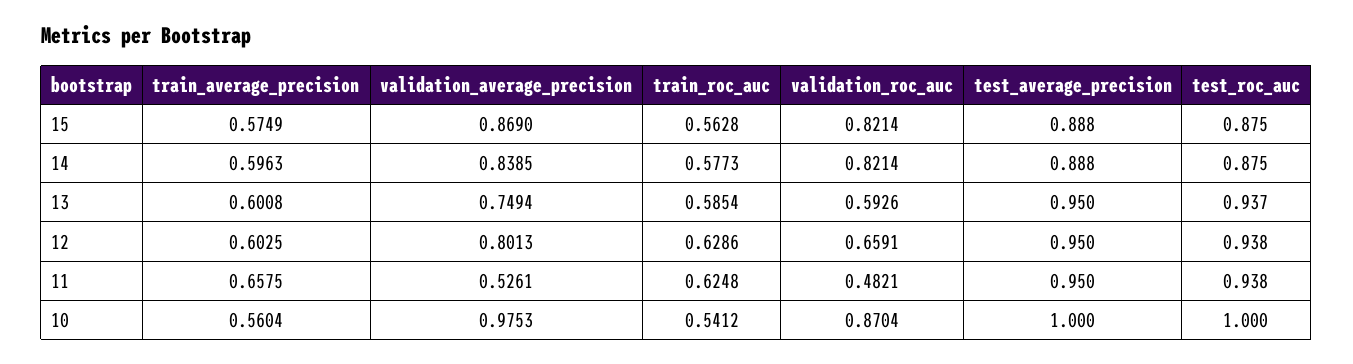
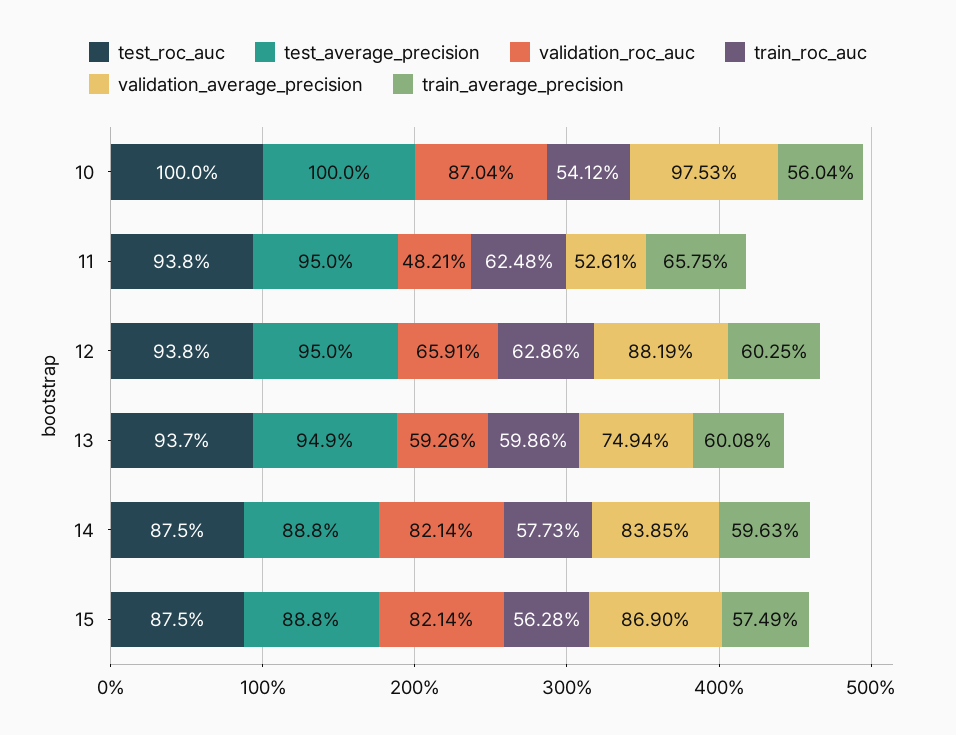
  {
    "train_average_precision": {
      "15": 0.5749,
      "14": 0.5963,
      "13": 0.6008,
      "12": 0.6025,
      "11": 0.6575,
      "10": 0.5604
    },
    "validation_average_precision": {
      "15": 0.869,
      "14": 0.8385,
      "13": 0.7494,
-     "12": 0.8013,
+     "12": 0.8819,
      "11": 0.5261,
      "10": 0.9753
    },
    "train_roc_auc": {
      "15": 0.5628,
      "14": 0.5773,
-     "13": 0.5854,
+     "13": 0.5986,
      "12": 0.6286,
      "11": 0.6248,
      "10": 0.5412
    },
    "validation_roc_auc": {
      "15": 0.8214,
      "14": 0.8214,
      "13": 0.5926,
      "12": 0.6591,
      "11": 0.4821,
      "10": 0.8704
    },
    "test_average_precision": {
      "15": 0.888,
      "14": 0.888,
-     "13": 0.95,
+     "13": 0.949,
      "12": 0.95,
      "11": 0.95,
      "10": 1
    },
    "test_roc_auc": {
      "15": 0.875,
      "14": 0.875,
      "13": 0.937,
      "12": 0.938,
      "11": 0.938,
      "10": 1
    }
  }

